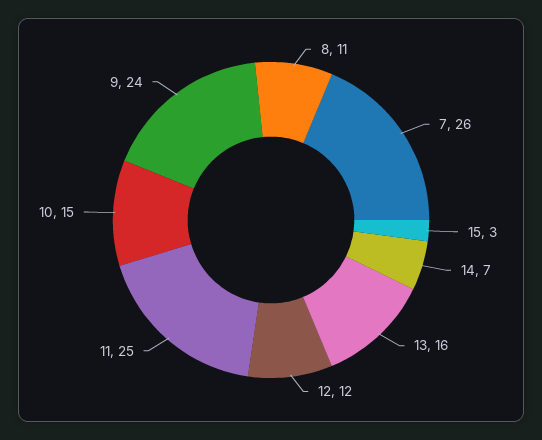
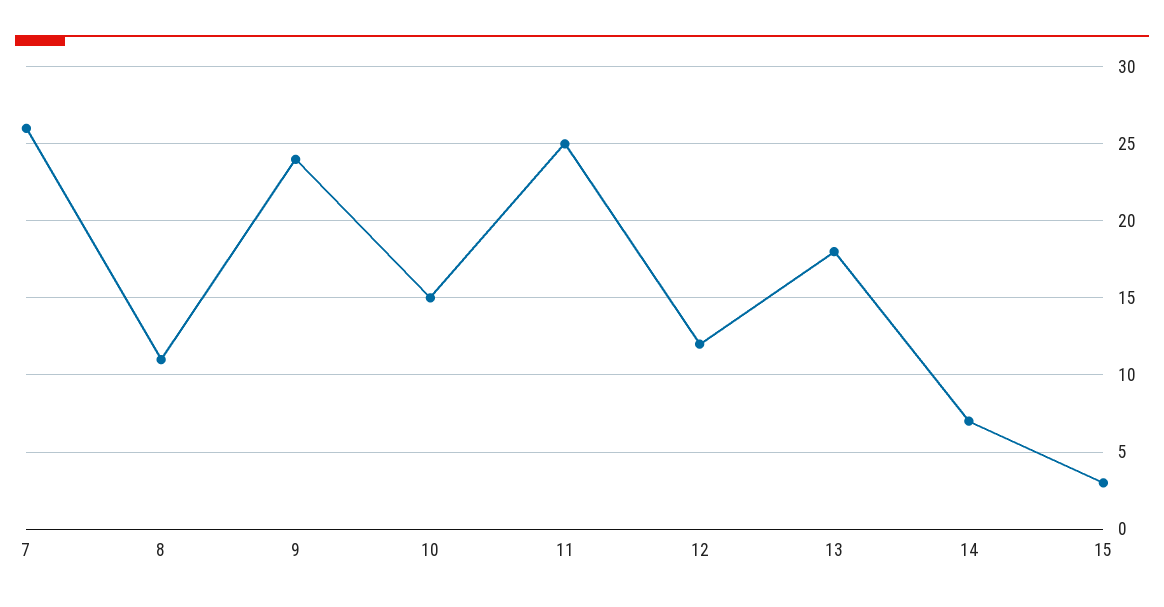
  {
    "8": 11,
    "7": 26,
    "15": 3,
    "14": 7,
-   "13": 16,
+   "13": 18,
    "12": 12,
    "11": 25,
    "10": 15,
    "9": 24
  }

